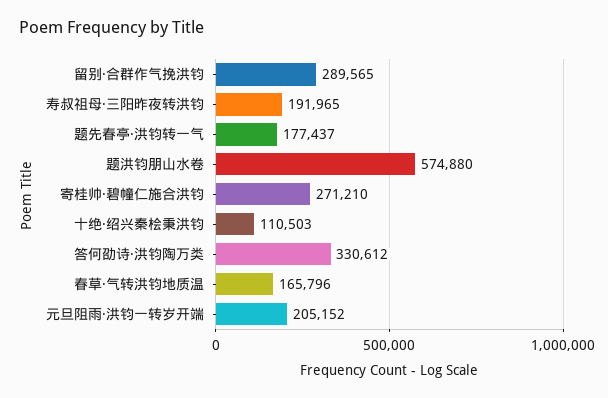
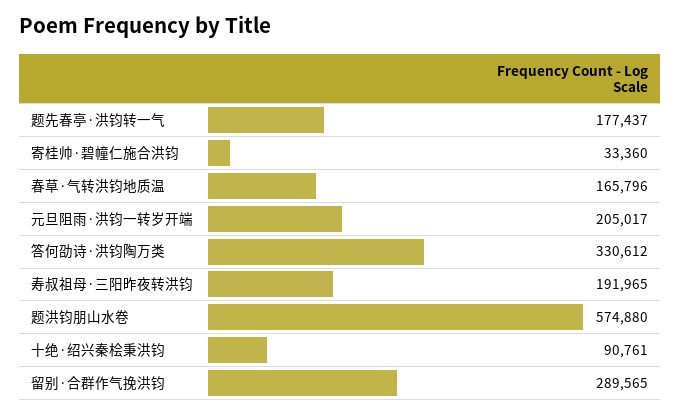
  {
    "留别·合群作气挽洪钧": 289565,
    "寿叔祖母·三阳昨夜转洪钧": 191965,
    "题先春亭·洪钧转一气": 177437,
    "题洪钧朋山水卷": 574880,
-   "寄桂帅·碧幢仁施合洪钧": 271210,
+   "寄桂帅·碧幢仁施合洪钧": 33360,
-   "十绝·绍兴秦桧秉洪钧": 110503,
+   "十绝·绍兴秦桧秉洪钧": 90761,
    "答何劭诗·洪钧陶万类": 330612,
    "春草·气转洪钧地质温": 165796,
-   "元旦阻雨·洪钧一转岁开端": 205152
+   "元旦阻雨·洪钧一转岁开端": 205017
  }

